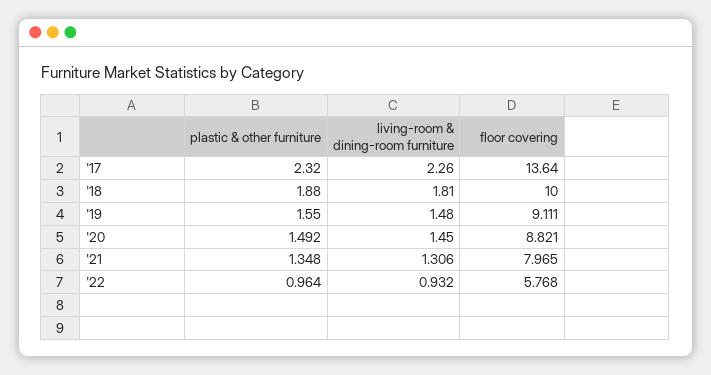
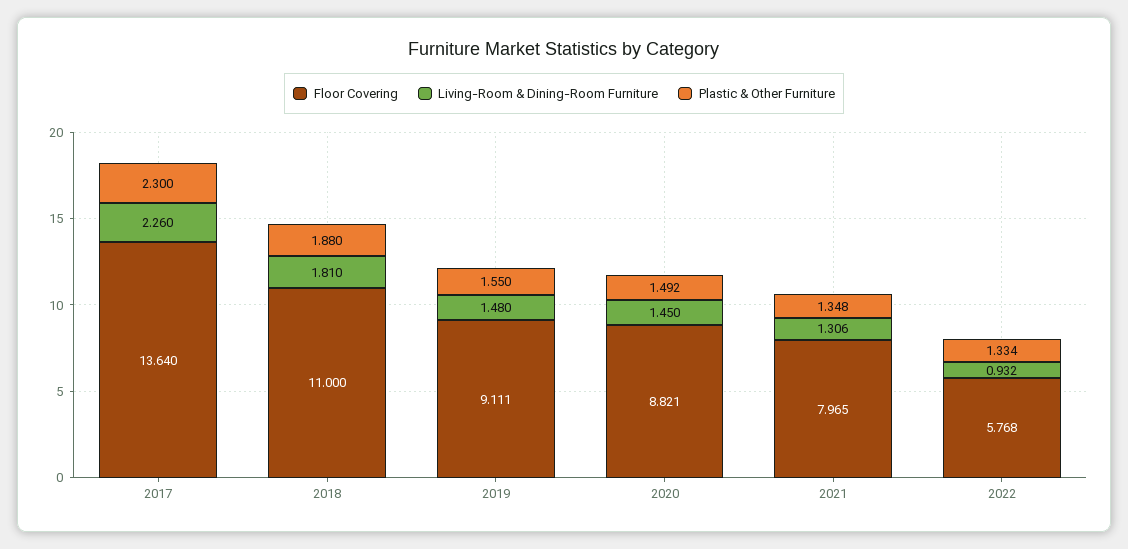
  {
    "plastic & other furniture": {
-     "'17": 2.32,
+     "'17": 2.3,
      "'18": 1.88,
      "'19": 1.55,
      "'20": 1.492,
      "'21": 1.348,
-     "'22": 0.964
+     "'22": 1.334
    },
    "living-room & dining-room furniture": {
      "'17": 2.26,
      "'18": 1.81,
      "'19": 1.48,
      "'20": 1.45,
      "'21": 1.306,
      "'22": 0.932
    },
    "floor covering": {
      "'17": 13.64,
-     "'18": 10,
+     "'18": 11,
      "'19": 9.111,
      "'20": 8.821,
      "'21": 7.965,
      "'22": 5.768
    }
  }

